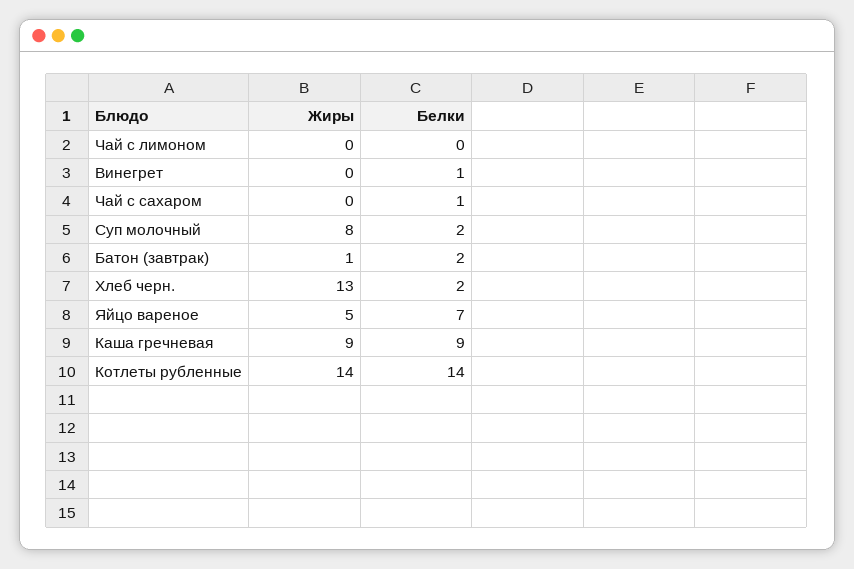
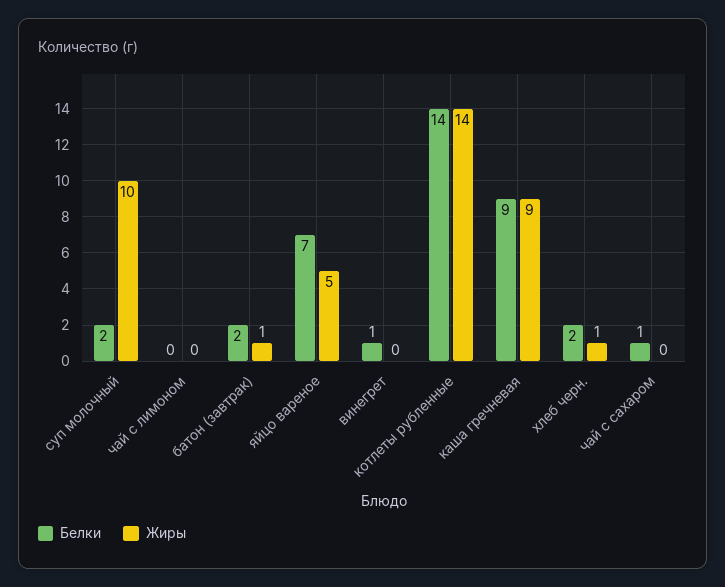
  {
    "Жиры": {
      "Чай с лимоном": 0,
      "Винегрет": 0,
      "Чай с сахаром": 0,
-     "Суп молочный": 8,
+     "Суп молочный": 10,
      "Батон (завтрак)": 1,
-     "Хлеб черн.": 13,
+     "Хлеб черн.": 1,
      "Яйцо вареное": 5,
      "Каша гречневая": 9,
      "Котлеты рубленные": 14
    },
    "Белки": {
      "Чай с лимоном": 0,
      "Винегрет": 1,
      "Чай с сахаром": 1,
      "Суп молочный": 2,
      "Батон (завтрак)": 2,
      "Хлеб черн.": 2,
      "Яйцо вареное": 7,
      "Каша гречневая": 9,
      "Котлеты рубленные": 14
    }
  }

